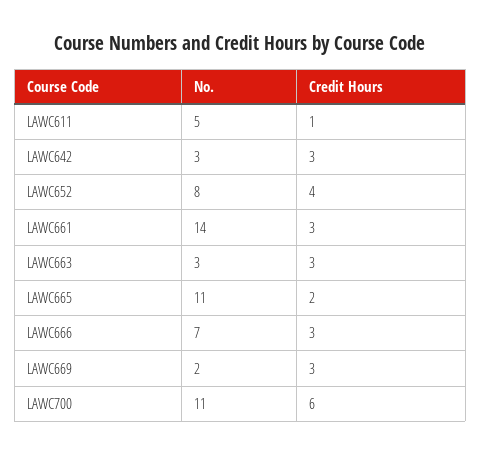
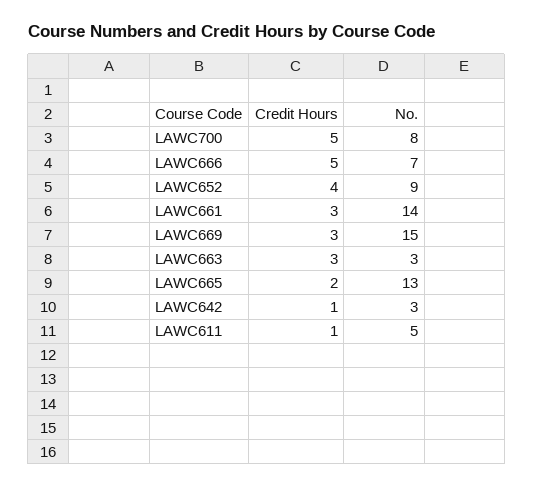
  {
    "No.": {
      "LAWC611": 5,
      "LAWC642": 3,
-     "LAWC652": 8,
+     "LAWC652": 9,
      "LAWC661": 14,
      "LAWC663": 3,
-     "LAWC665": 11,
+     "LAWC665": 13,
      "LAWC666": 7,
-     "LAWC669": 2,
+     "LAWC669": 15,
-     "LAWC700": 11
+     "LAWC700": 8
    },
    "Credit Hours": {
      "LAWC611": 1,
-     "LAWC642": 3,
+     "LAWC642": 1,
      "LAWC652": 4,
      "LAWC661": 3,
      "LAWC663": 3,
      "LAWC665": 2,
-     "LAWC666": 3,
+     "LAWC666": 5,
      "LAWC669": 3,
-     "LAWC700": 6
+     "LAWC700": 5
    }
  }

